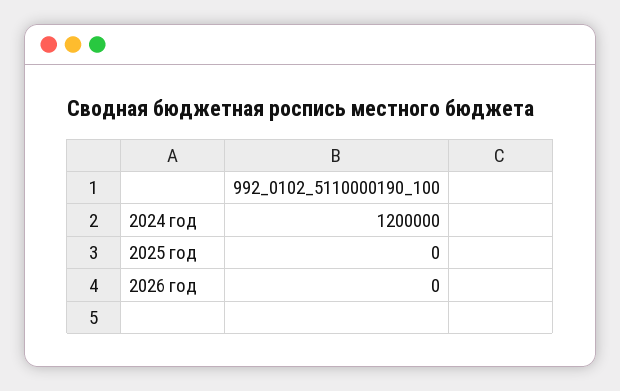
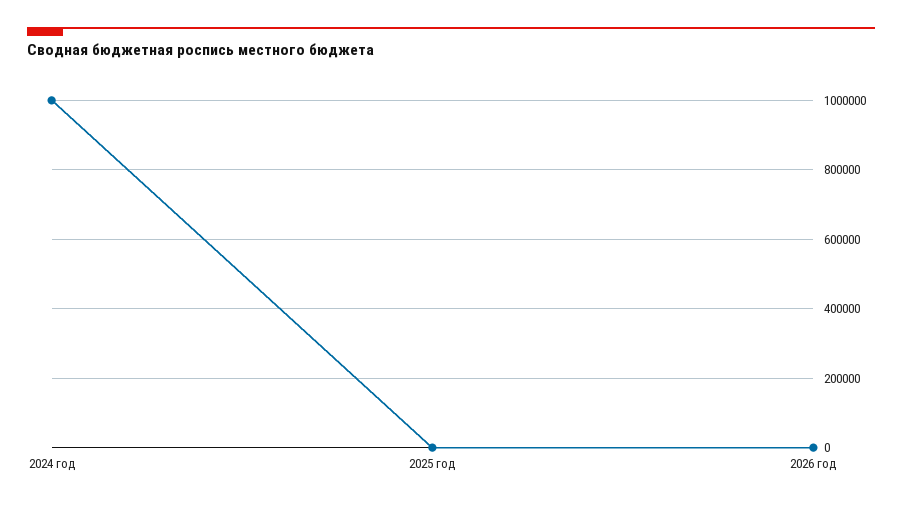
  {
-   "2024 год": 1200000,
+   "2024 год": 1000000,
    "2025 год": 0,
    "2026 год": 0
  }

